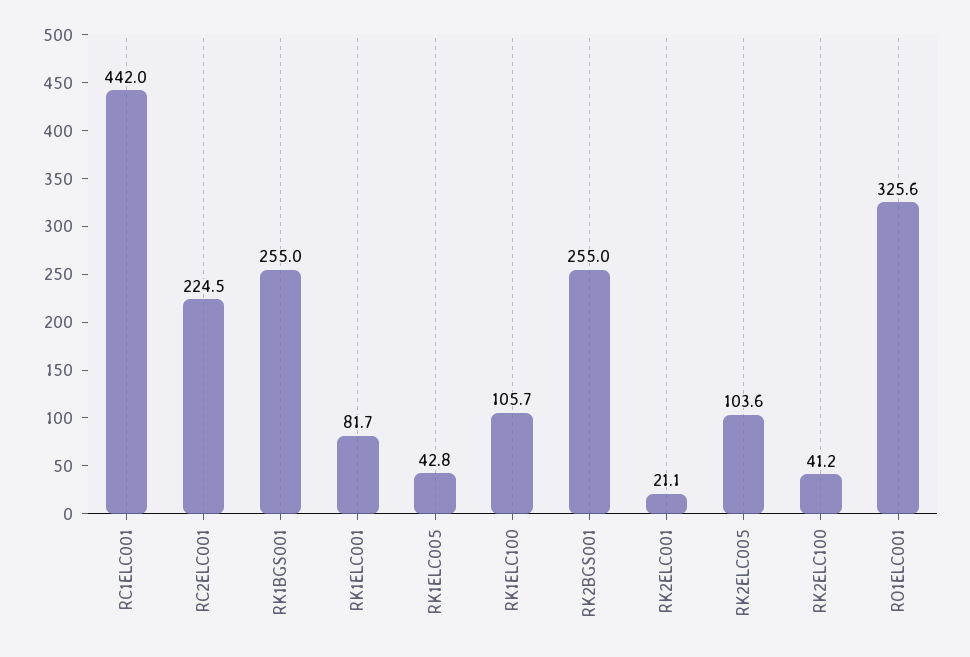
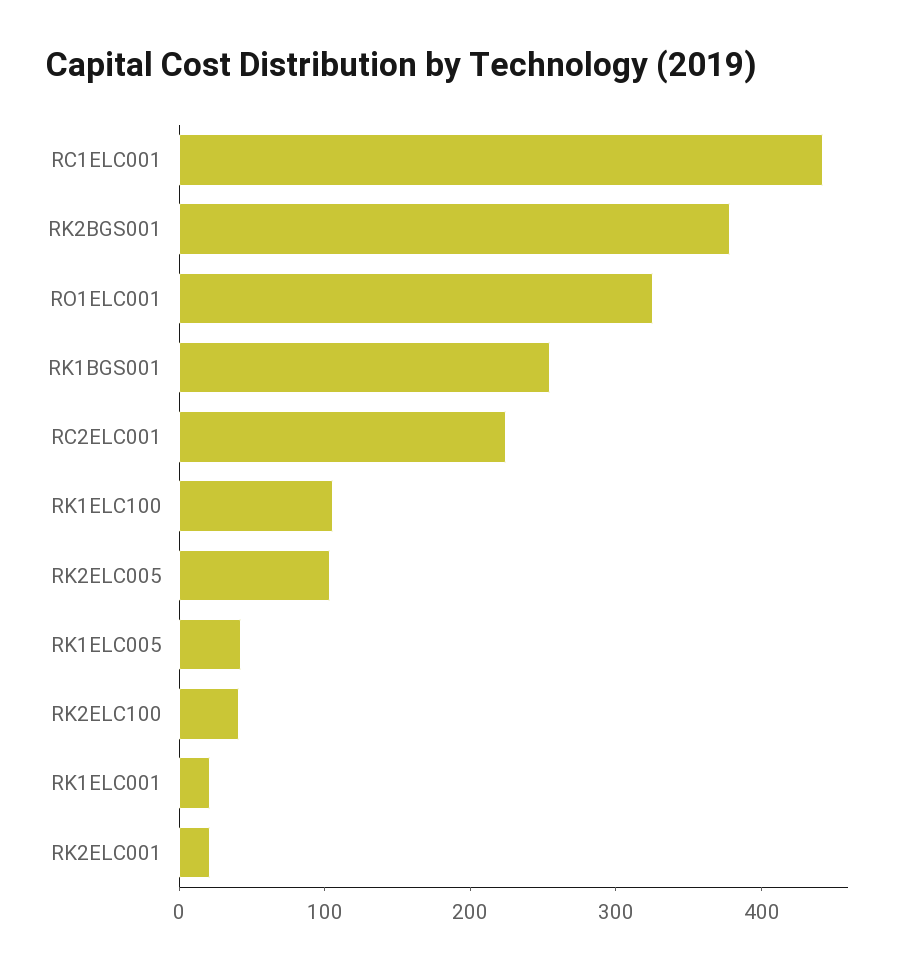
  {
    "RC1ELC001": 442,
    "RC2ELC001": 224.5,
    "RK1BGS001": 255,
-   "RK1ELC001": 81.7,
+   "RK1ELC001": 20,
    "RK1ELC005": 42.8,
    "RK1ELC100": 105.7,
-   "RK2BGS001": 255,
+   "RK2BGS001": 380,
    "RK2ELC001": 21.1,
    "RK2ELC005": 103.6,
    "RK2ELC100": 41.2,
    "RO1ELC001": 325.6
  }

